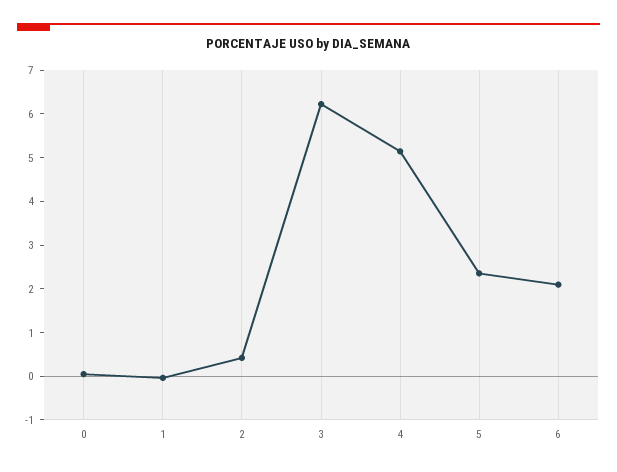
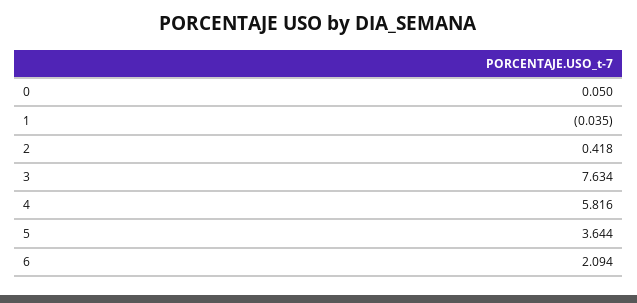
  {
    "0": 0.05,
    "1": -0.035,
    "2": 0.418,
-   "3": 6.2,
+   "3": 7.634,
-   "4": 5.2,
+   "4": 5.816,
-   "5": 2.4,
+   "5": 3.644,
    "6": 2.094
  }

